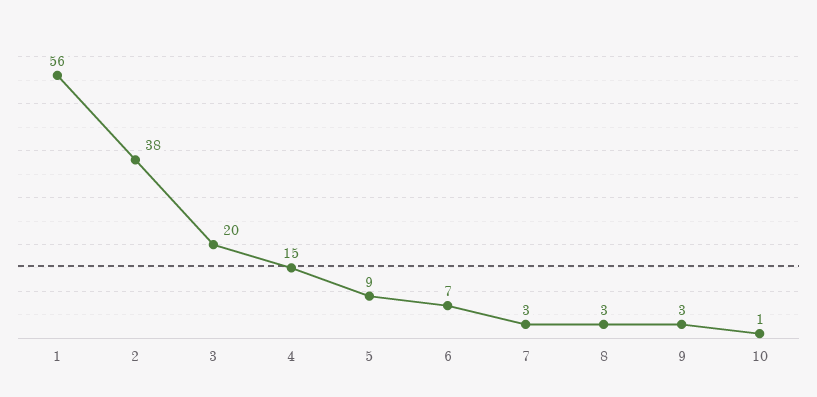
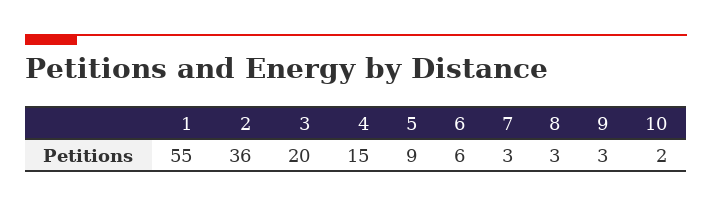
  {
-   "1": 56,
+   "1": 55,
-   "2": 38,
+   "2": 36,
    "3": 20,
    "4": 15,
    "5": 9,
-   "6": 7,
+   "6": 6,
    "7": 3,
    "8": 3,
    "9": 3,
-   "10": 1
+   "10": 2
  }

